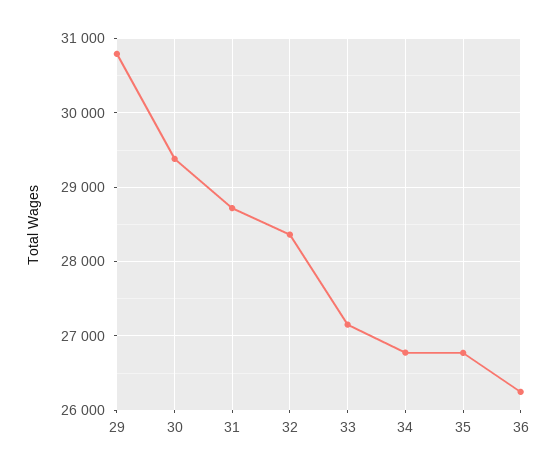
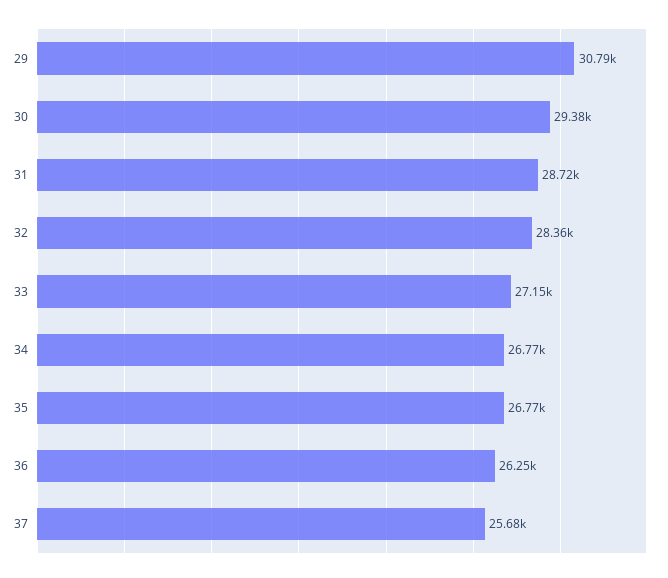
  {
    "29": 30790,
    "30": 29380,
    "31": 28720,
    "32": 28360,
    "33": 27150,
    "34": 26770,
    "35": 26770,
-   "36": 26250
+   "36": 26250,
+   "37": 25680
  }

